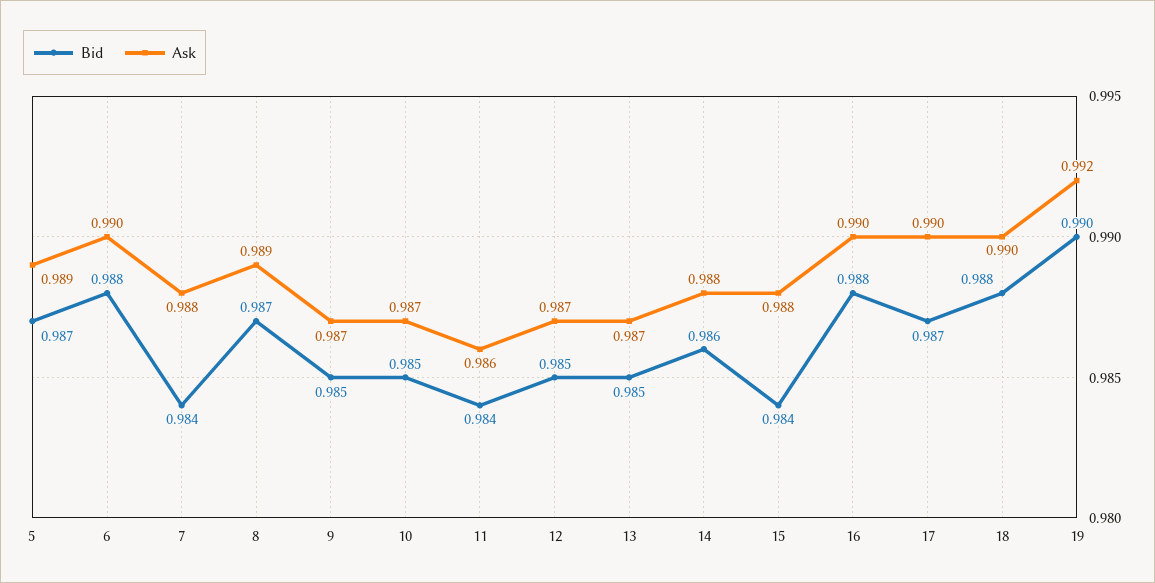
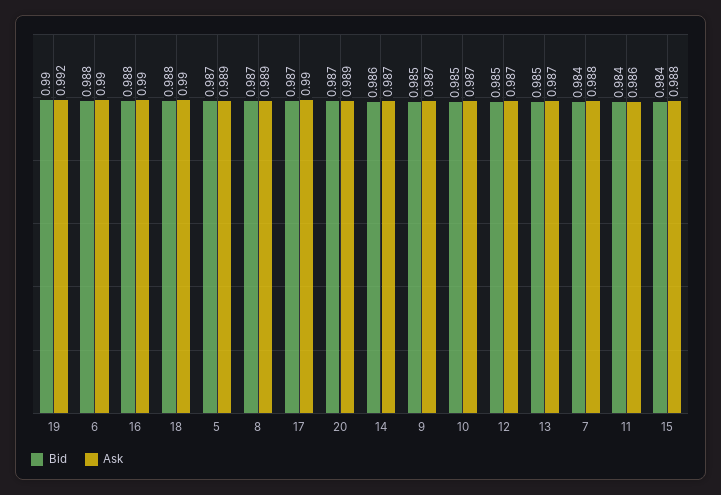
  {
    "Bid": {
      "5": 0.987,
      "6": 0.988,
      "7": 0.984,
      "8": 0.987,
      "9": 0.985,
      "10": 0.985,
      "11": 0.984,
      "12": 0.985,
      "13": 0.985,
      "14": 0.986,
      "15": 0.984,
      "16": 0.988,
      "17": 0.987,
      "18": 0.988,
-     "19": 0.99
+     "19": 0.99,
+     "20": 0.987
    },
    "Ask": {
      "5": 0.989,
      "6": 0.99,
      "7": 0.988,
      "8": 0.989,
      "9": 0.987,
      "10": 0.987,
      "11": 0.986,
      "12": 0.987,
      "13": 0.987,
-     "14": 0.988,
+     "14": 0.987,
      "15": 0.988,
      "16": 0.99,
      "17": 0.99,
      "18": 0.99,
-     "19": 0.992
+     "19": 0.992,
+     "20": 0.989
    }
  }

